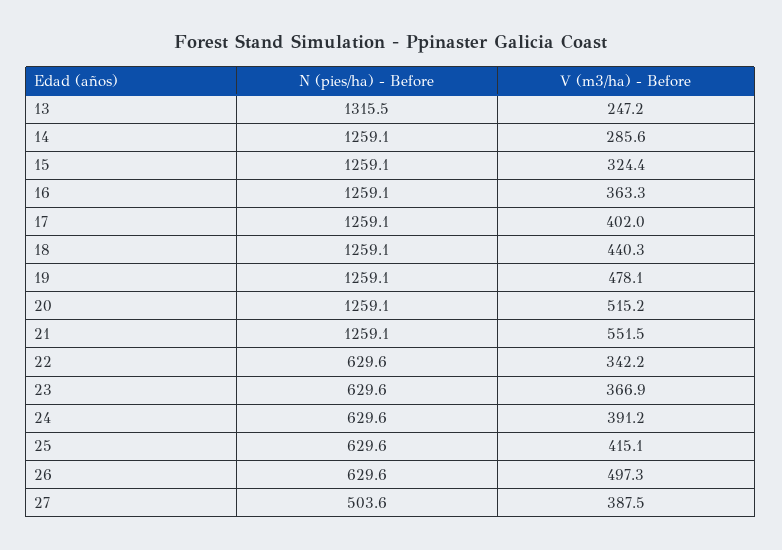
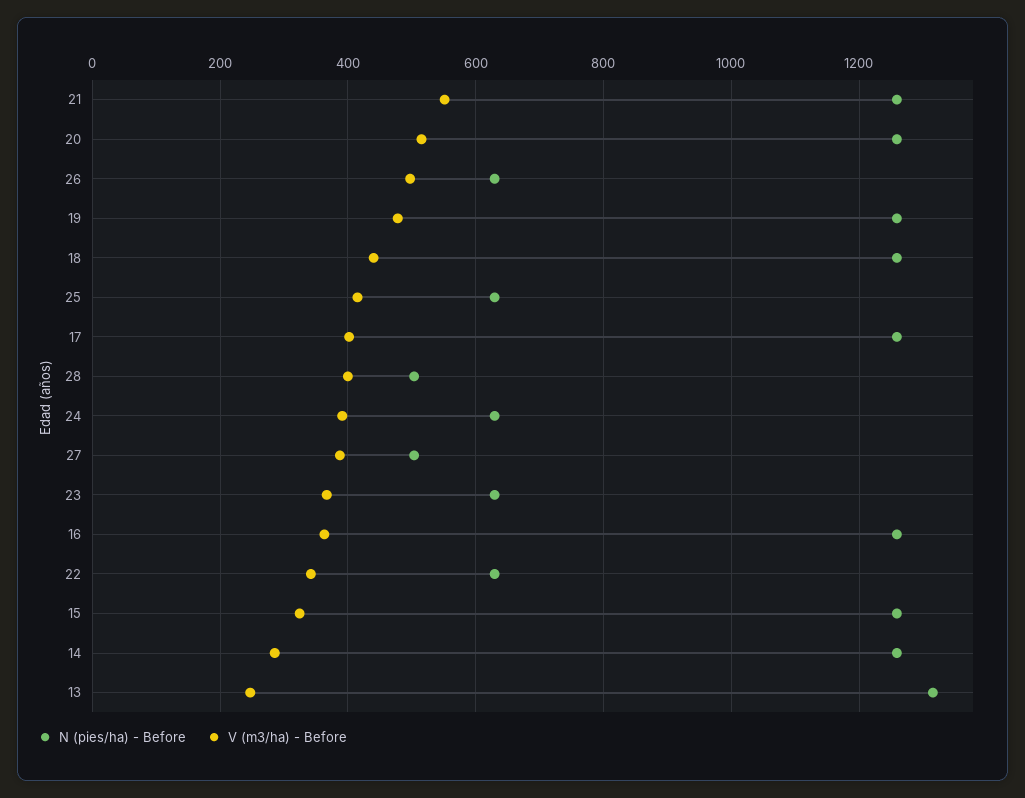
  {
    "N (pies/ha) - Before": {
      "13": 1315.5,
      "14": 1259.1,
      "15": 1259.1,
      "16": 1259.1,
      "17": 1259.1,
      "18": 1259.1,
      "19": 1259.1,
      "20": 1259.1,
      "21": 1259.1,
      "22": 629.6,
      "23": 629.6,
      "24": 629.6,
      "25": 629.6,
      "26": 629.6,
-     "27": 503.6
+     "27": 503.6,
+     "28": 500
    },
    "V (m3/ha) - Before": {
      "13": 247.2,
      "14": 285.6,
      "15": 324.4,
      "16": 363.3,
      "17": 402,
      "18": 440.3,
      "19": 478.1,
      "20": 515.2,
      "21": 551.5,
      "22": 342.2,
      "23": 366.9,
      "24": 391.2,
      "25": 415.1,
      "26": 497.3,
-     "27": 387.5
+     "27": 387.5,
+     "28": 400
    }
  }

